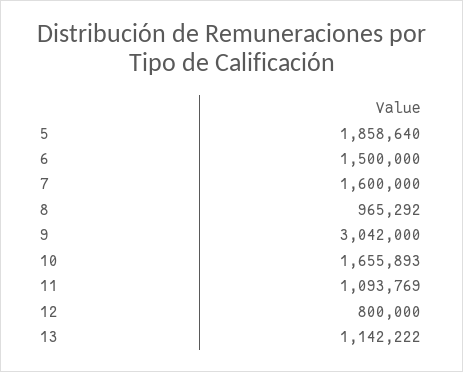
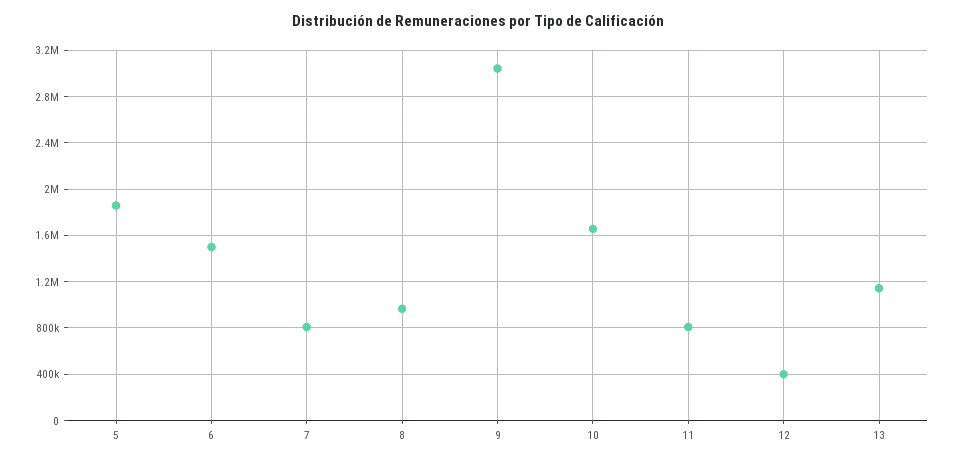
  {
    "5": 1858640,
    "6": 1500000,
-   "7": 1600000,
+   "7": 800000,
    "8": 965292,
    "9": 3042000,
    "10": 1655893,
-   "11": 1093769,
+   "11": 800000,
-   "12": 800000,
+   "12": 400000,
    "13": 1142222
  }

